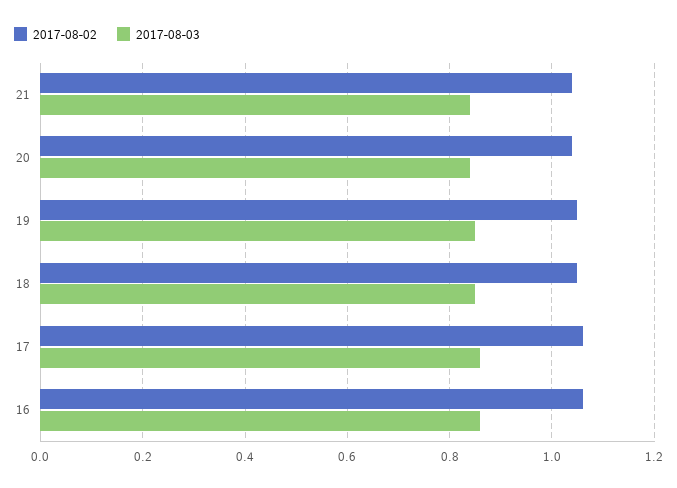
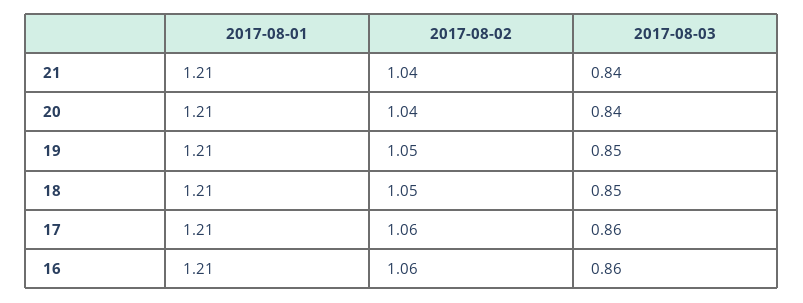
  {
    "2017-08-02": {
      "21": 1.04,
      "20": 1.04,
      "19": 1.05,
      "18": 1.05,
      "17": 1.06,
      "16": 1.06
    },
    "2017-08-03": {
      "21": 0.84,
      "20": 0.84,
      "19": 0.85,
      "18": 0.85,
      "17": 0.86,
      "16": 0.86
-   }
+   },
+   "2017-08-01": {
+     "21": 1.21,
+     "20": 1.21,
+     "19": 1.21,
+     "18": 1.21,
+     "17": 1.21,
+     "16": 1.21
+   }
  }

